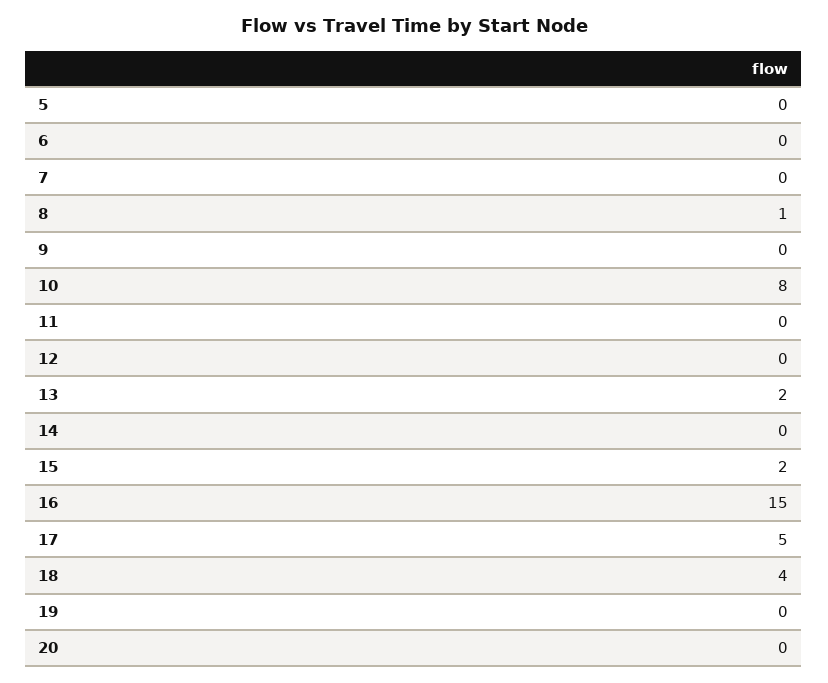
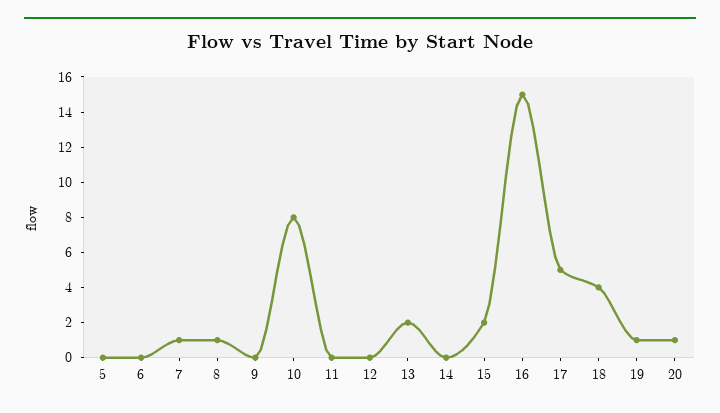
  {
    "5": 0,
    "6": 0,
-   "7": 0,
+   "7": 1,
    "8": 1,
    "9": 0,
    "10": 8,
    "11": 0,
    "12": 0,
    "13": 2,
    "14": 0,
    "15": 2,
    "16": 15,
    "17": 5,
    "18": 4,
-   "19": 0,
+   "19": 1,
-   "20": 0
+   "20": 1
  }

